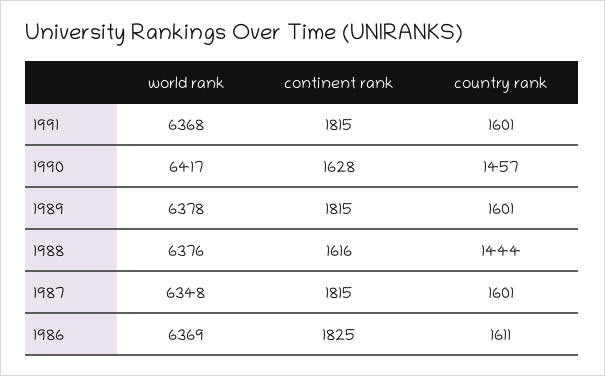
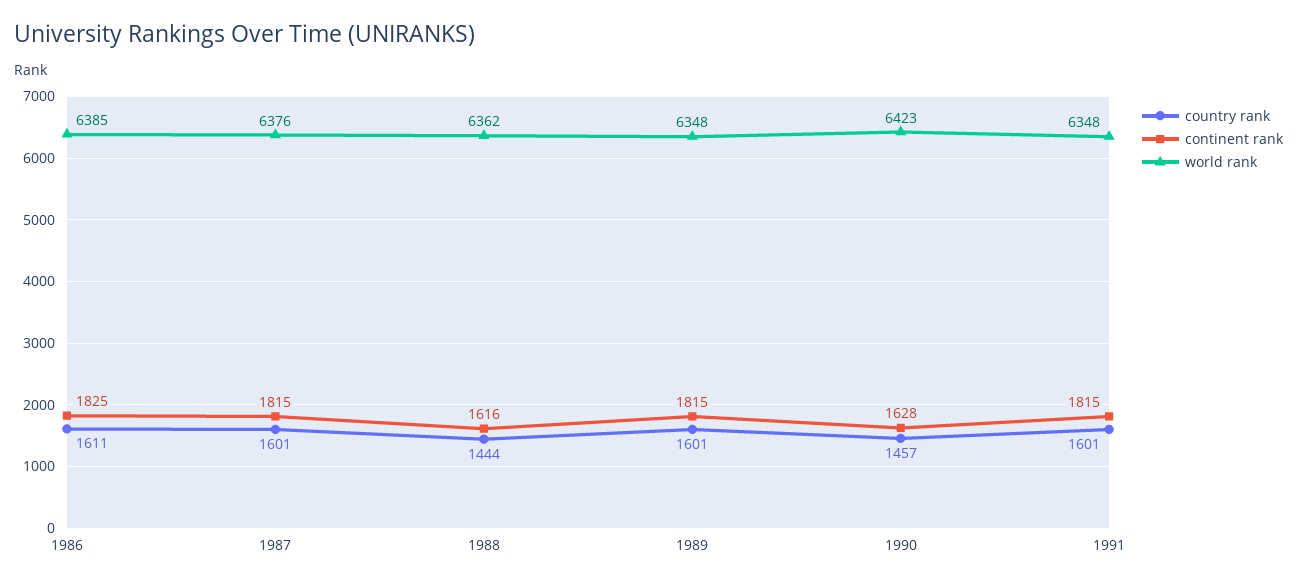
  {
    "world rank": {
-     "1991": 6368,
+     "1991": 6348,
-     "1990": 6417,
+     "1990": 6423,
-     "1989": 6378,
+     "1989": 6348,
-     "1988": 6376,
+     "1988": 6362,
-     "1987": 6348,
+     "1987": 6376,
-     "1986": 6369
+     "1986": 6385
    },
    "continent rank": {
      "1991": 1815,
      "1990": 1628,
      "1989": 1815,
      "1988": 1616,
      "1987": 1815,
      "1986": 1825
    },
    "country rank": {
      "1991": 1601,
      "1990": 1457,
      "1989": 1601,
      "1988": 1444,
      "1987": 1601,
      "1986": 1611
    }
  }

